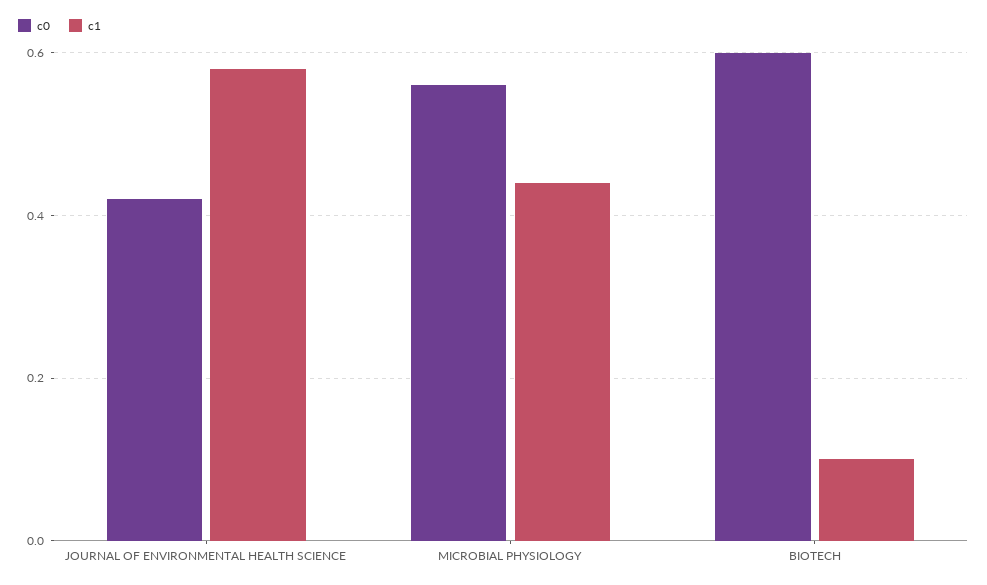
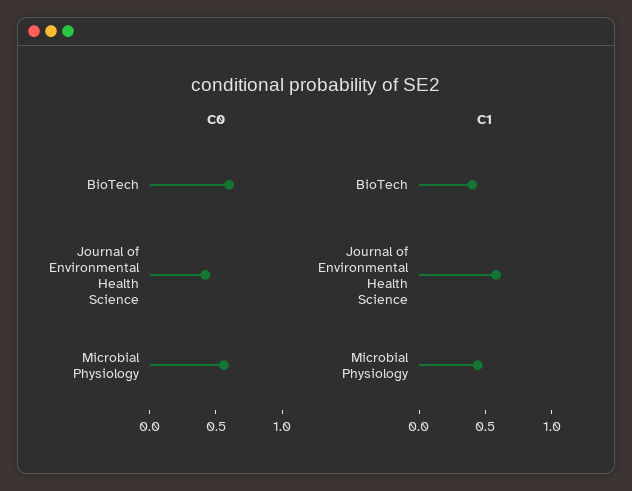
  {
    "c0": {
      "JOURNAL OF ENVIRONMENTAL HEALTH SCIENCE": 0.4,
      "MICROBIAL PHYSIOLOGY": 0.55,
      "BIOTECH": 0.6
    },
    "c1": {
      "JOURNAL OF ENVIRONMENTAL HEALTH SCIENCE": 0.6,
      "MICROBIAL PHYSIOLOGY": 0.45,
-     "BIOTECH": 0.1
+     "BIOTECH": 0.4
    }
  }

